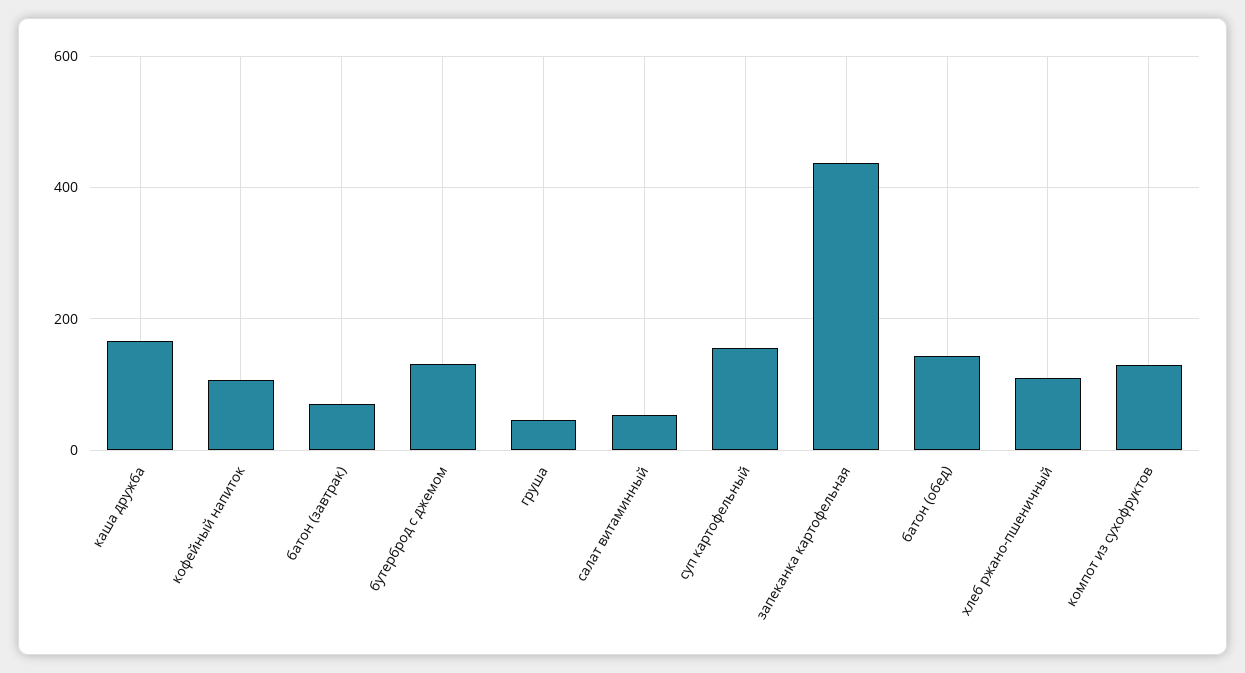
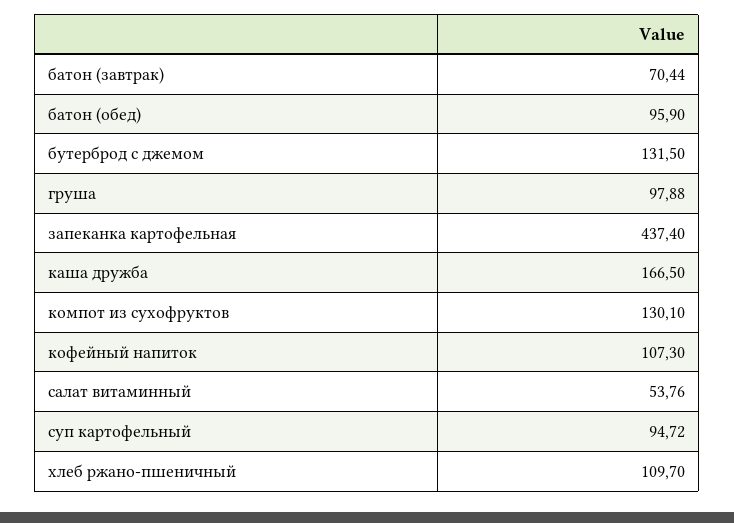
  {
    "каша дружба": 166.5,
    "кофейный напиток": 107.3,
    "батон (завтрак)": 70.44,
    "бутерброд с джемом": 131.5,
-   "груша": 40,
+   "груша": 97.88,
    "салат витаминный": 53.76,
-   "суп картофельный": 160,
+   "суп картофельный": 94.72,
    "запеканка картофельная": 437.4,
-   "батон (обед)": 140,
+   "батон (обед)": 95.9,
    "хлеб ржано-пшеничный": 109.7,
    "компот из сухофруктов": 130.1
  }

